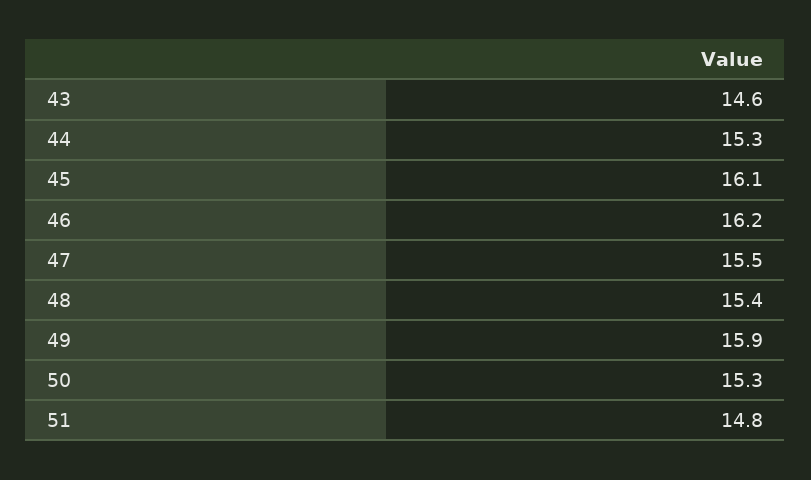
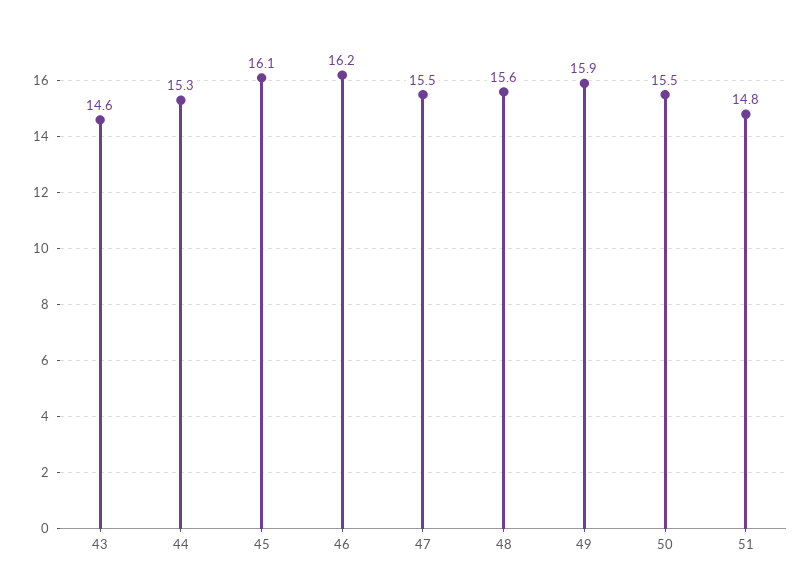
  {
    "43": 14.6,
    "44": 15.3,
    "45": 16.1,
    "46": 16.2,
    "47": 15.5,
-   "48": 15.4,
+   "48": 15.6,
    "49": 15.9,
-   "50": 15.3,
+   "50": 15.5,
    "51": 14.8
  }

